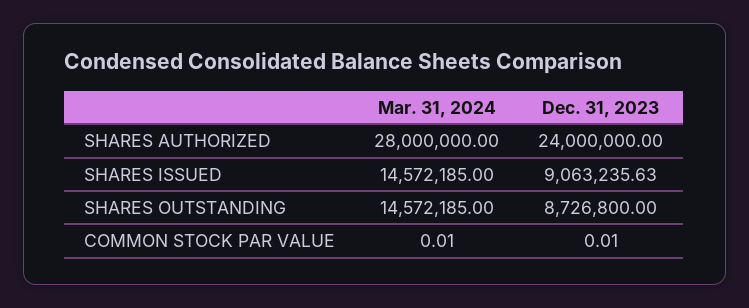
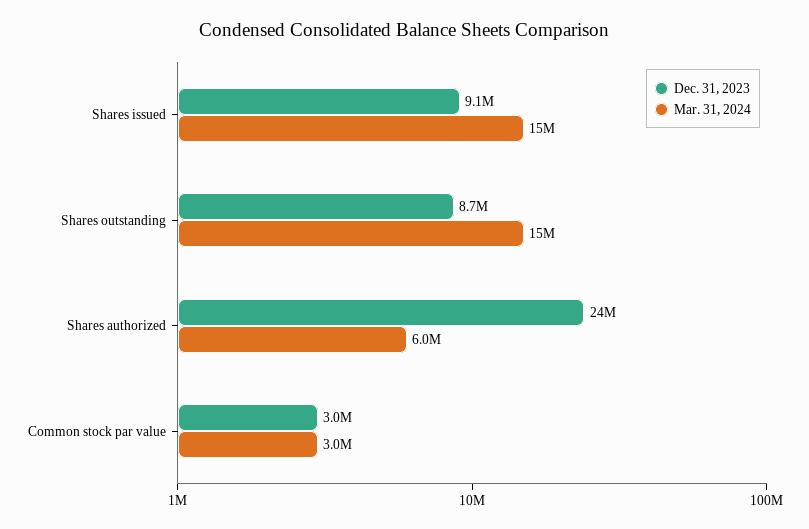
  {
    "Mar. 31, 2024": {
-     "SHARES AUTHORIZED": 28000000,
+     "SHARES AUTHORIZED": 6000000,
      "SHARES ISSUED": 14572185,
      "SHARES OUTSTANDING": 14572185,
-     "COMMON STOCK PAR VALUE": 0.01
+     "COMMON STOCK PAR VALUE": 3000000
    },
    "Dec. 31, 2023": {
      "SHARES AUTHORIZED": 24000000,
      "SHARES ISSUED": 9063235.63,
      "SHARES OUTSTANDING": 8726800,
-     "COMMON STOCK PAR VALUE": 0.01
+     "COMMON STOCK PAR VALUE": 3000000
    }
  }

